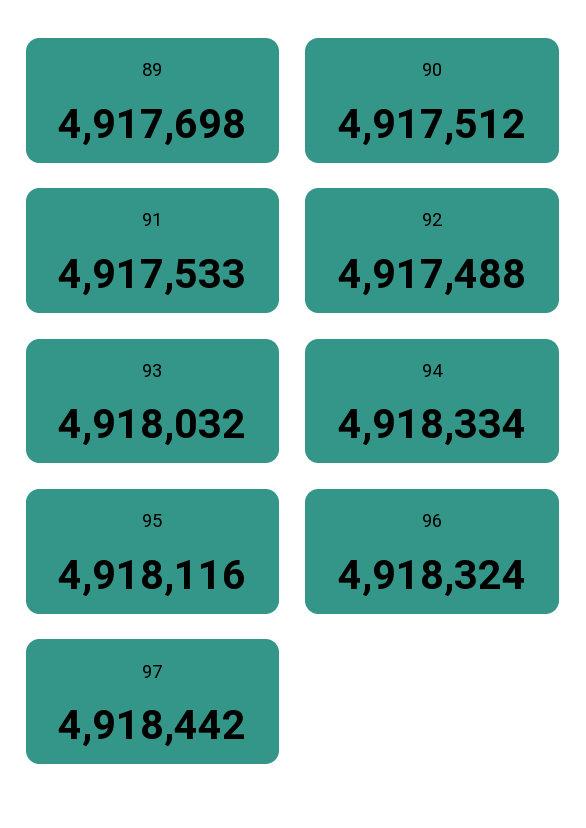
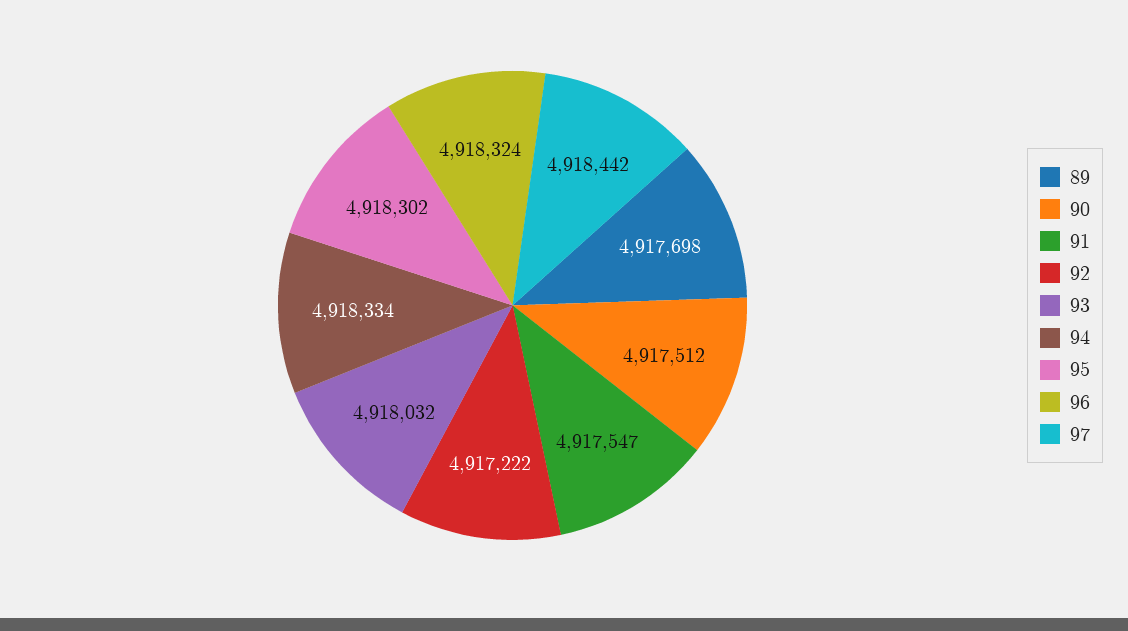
  {
    "89": 4917698,
    "90": 4917512,
-   "91": 4917533,
+   "91": 4917547,
-   "92": 4917488,
+   "92": 4917222,
    "93": 4918032,
    "94": 4918334,
-   "95": 4918116,
+   "95": 4918302,
    "96": 4918324,
    "97": 4918442
  }

